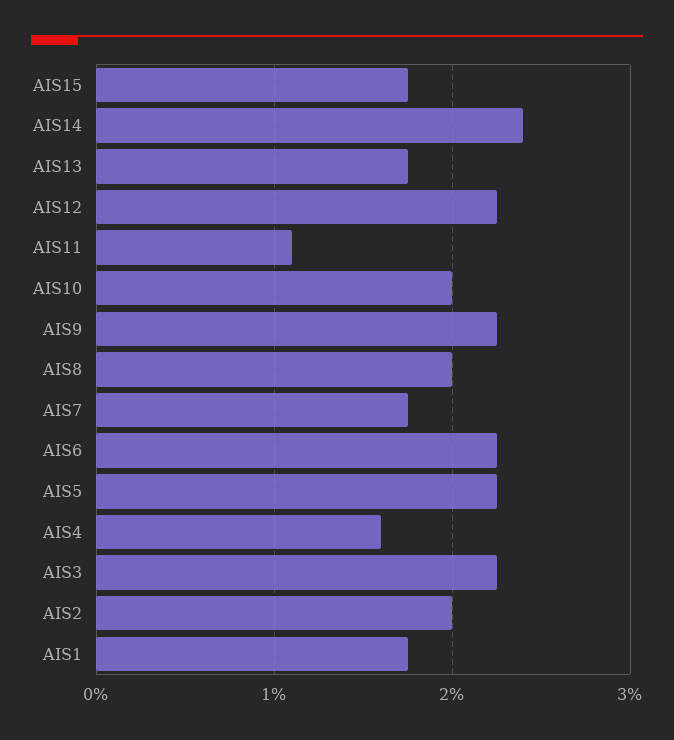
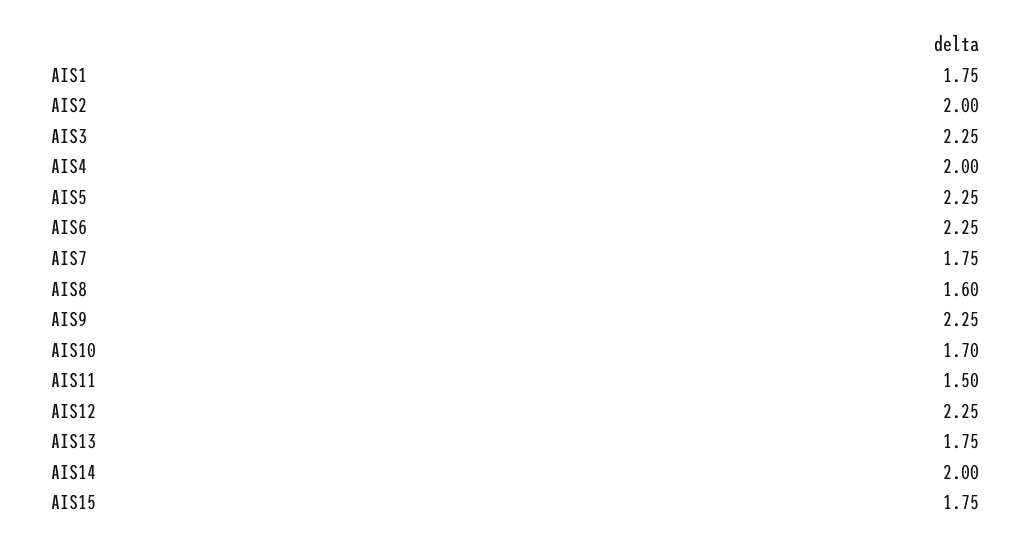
  {
    "AIS15": 1.75,
-   "AIS14": 2.4,
+   "AIS14": 2,
    "AIS13": 1.75,
    "AIS12": 2.25,
-   "AIS11": 1.1,
+   "AIS11": 1.5,
-   "AIS10": 2,
+   "AIS10": 1.7,
    "AIS9": 2.25,
-   "AIS8": 2,
+   "AIS8": 1.6,
    "AIS7": 1.75,
    "AIS6": 2.25,
    "AIS5": 2.25,
-   "AIS4": 1.6,
+   "AIS4": 2,
    "AIS3": 2.25,
    "AIS2": 2,
    "AIS1": 1.75
  }

